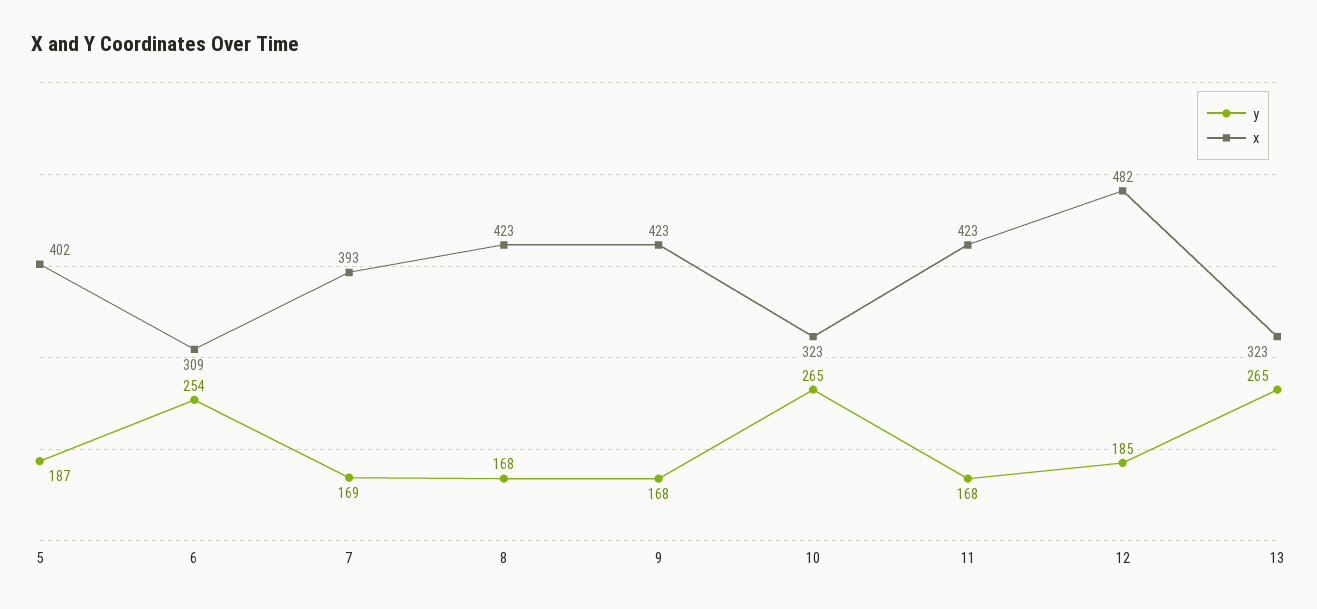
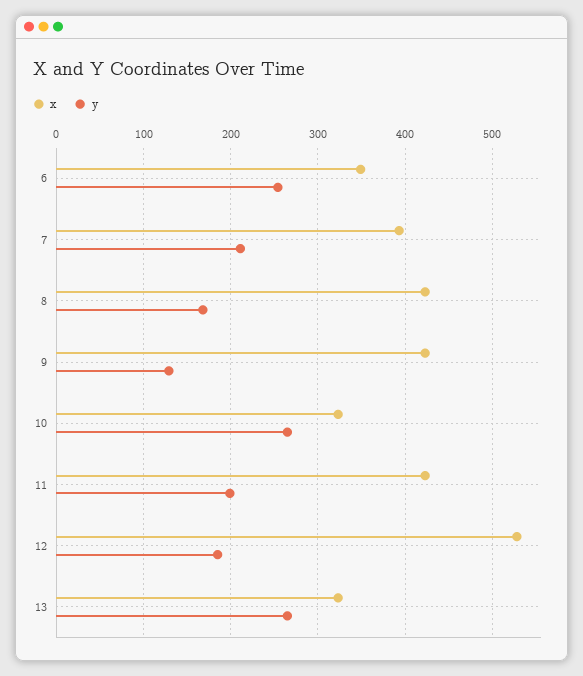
  {
    "y": {
-     "5": 187,
      "6": 254,
-     "7": 169,
+     "7": 210,
      "8": 168,
-     "9": 168,
+     "9": 130,
      "10": 265,
-     "11": 168,
+     "11": 200,
      "12": 185,
      "13": 265
    },
    "x": {
-     "5": 402,
-     "6": 309,
+     "6": 350,
      "7": 393,
      "8": 423,
      "9": 423,
      "10": 323,
      "11": 423,
-     "12": 482,
+     "12": 530,
      "13": 323
    }
  }

